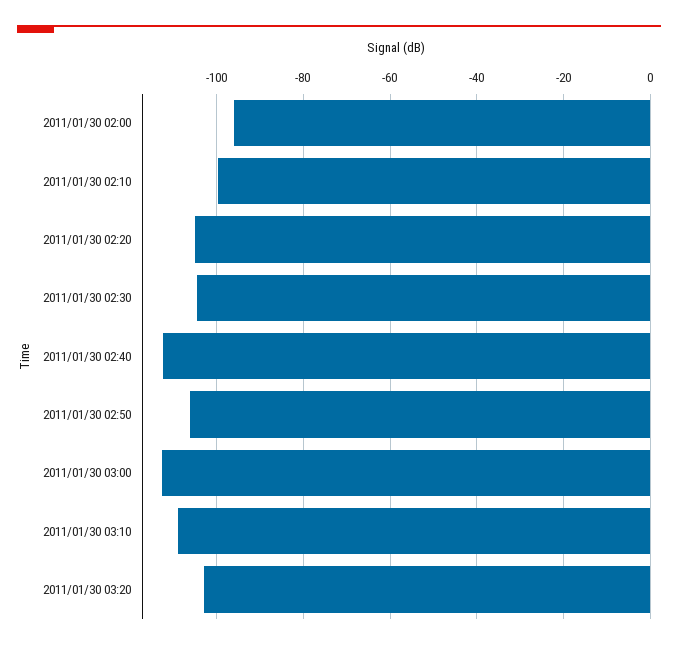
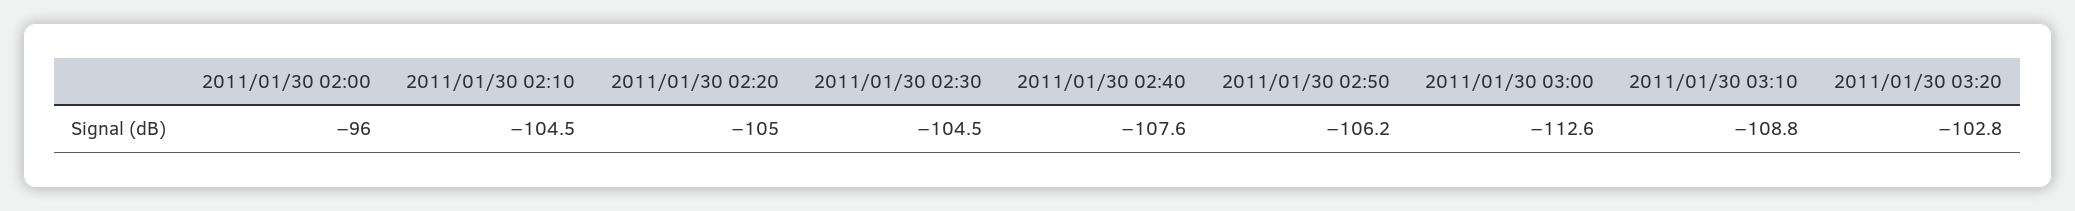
  {
    "2011/01/30 02:00": -96,
-   "2011/01/30 02:10": -100,
+   "2011/01/30 02:10": -104.5,
    "2011/01/30 02:20": -105,
    "2011/01/30 02:30": -104.5,
-   "2011/01/30 02:40": -112,
+   "2011/01/30 02:40": -107.6,
    "2011/01/30 02:50": -106.2,
    "2011/01/30 03:00": -112.6,
    "2011/01/30 03:10": -108.8,
    "2011/01/30 03:20": -102.8
  }

